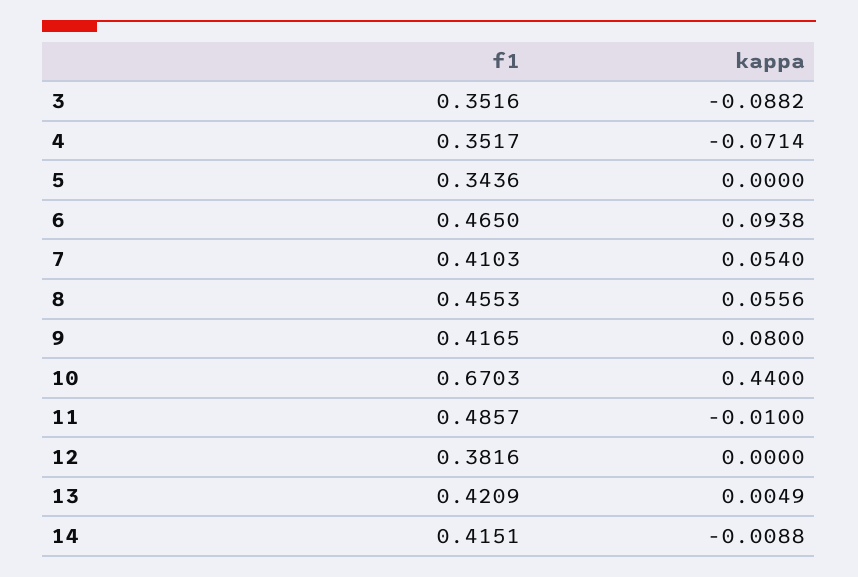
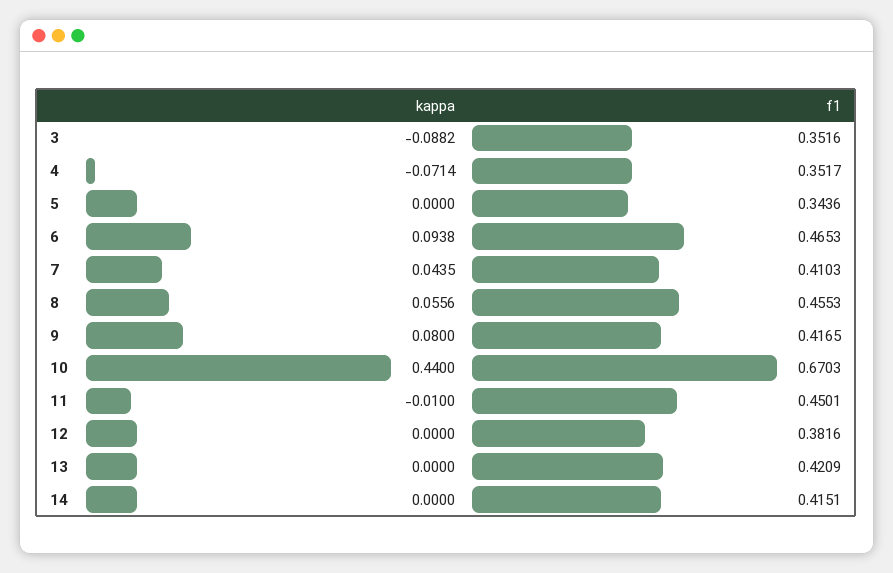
  {
    "f1": {
      "3": 0.3516,
      "4": 0.3517,
      "5": 0.3436,
-     "6": 0.465,
+     "6": 0.4653,
      "7": 0.4103,
      "8": 0.4553,
      "9": 0.4165,
      "10": 0.6703,
-     "11": 0.4857,
+     "11": 0.4501,
      "12": 0.3816,
      "13": 0.4209,
      "14": 0.4151
    },
    "kappa": {
      "3": -0.0882,
      "4": -0.0714,
      "5": 0,
      "6": 0.0938,
-     "7": 0.054,
+     "7": 0.0435,
      "8": 0.0556,
      "9": 0.08,
      "10": 0.44,
      "11": -0.01,
      "12": 0,
-     "13": 0.0049,
+     "13": 0,
-     "14": -0.0088
+     "14": 0
    }
  }

